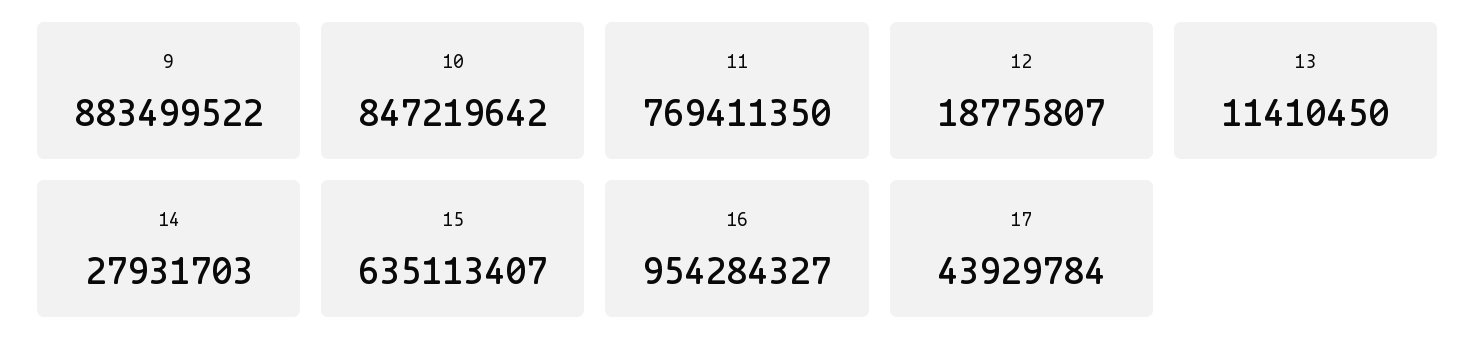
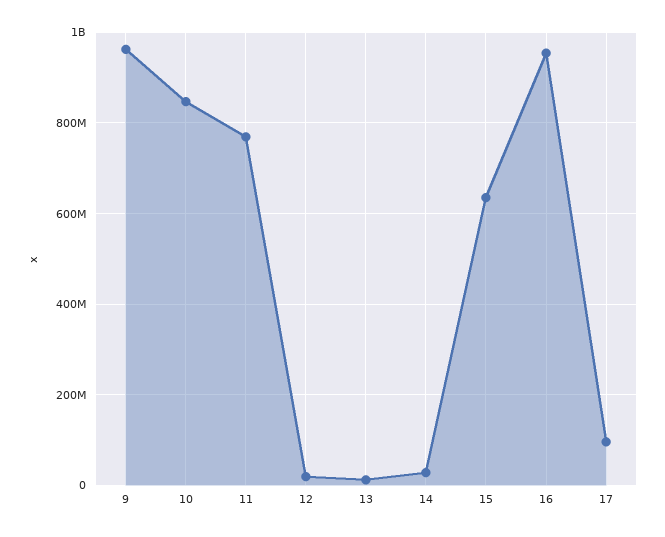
  {
-   "9": 883499522,
+   "9": 960000000,
    "10": 847219642,
    "11": 769411350,
    "12": 18775807,
    "13": 11410450,
    "14": 27931703,
    "15": 635113407,
    "16": 954284327,
-   "17": 43929784
+   "17": 100000000
  }

